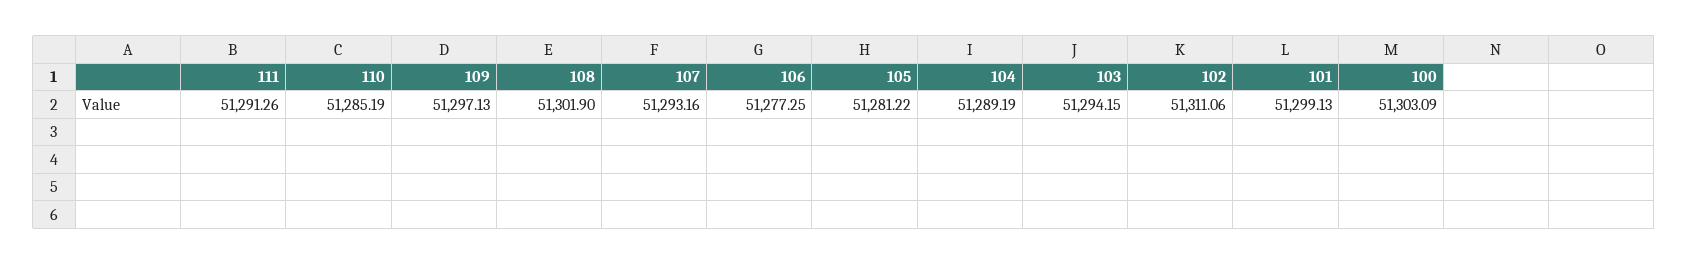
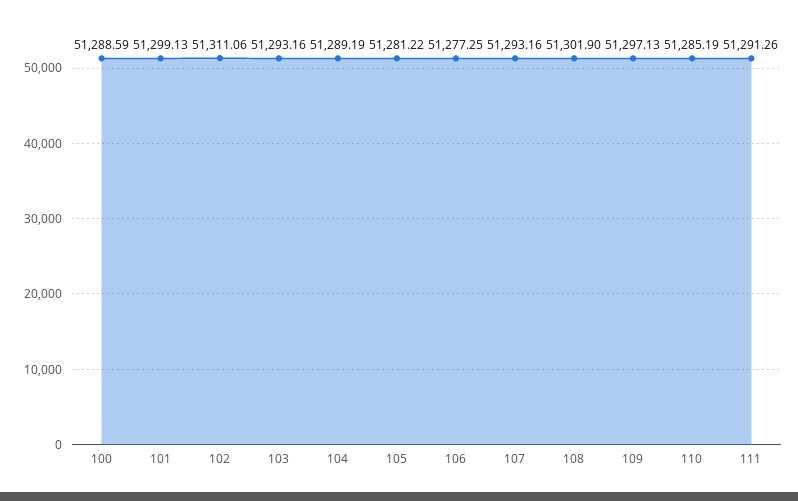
  {
    "111": 51291.26,
    "110": 51285.19,
    "109": 51297.13,
    "108": 51301.9,
    "107": 51293.16,
    "106": 51277.25,
    "105": 51281.22,
    "104": 51289.19,
-   "103": 51294.15,
+   "103": 51293.16,
    "102": 51311.06,
    "101": 51299.13,
-   "100": 51303.09
+   "100": 51288.59
  }

